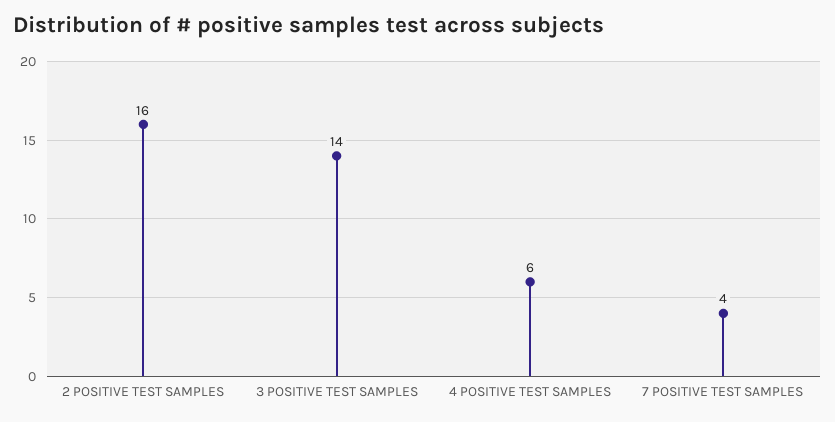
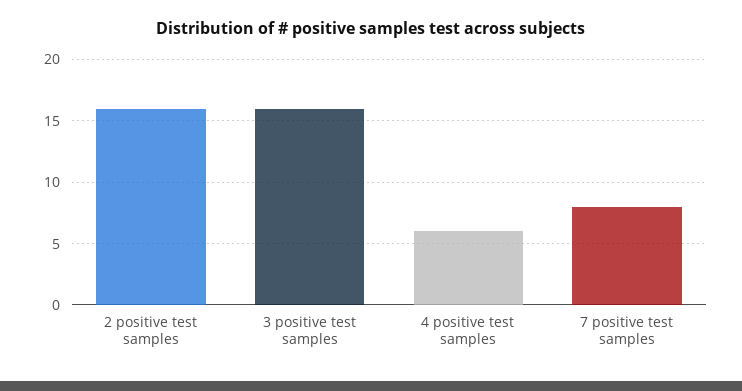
  {
    "2 POSITIVE TEST SAMPLES": 16,
-   "3 POSITIVE TEST SAMPLES": 14,
+   "3 POSITIVE TEST SAMPLES": 16,
    "4 POSITIVE TEST SAMPLES": 6,
-   "7 POSITIVE TEST SAMPLES": 4
+   "7 POSITIVE TEST SAMPLES": 8
  }

